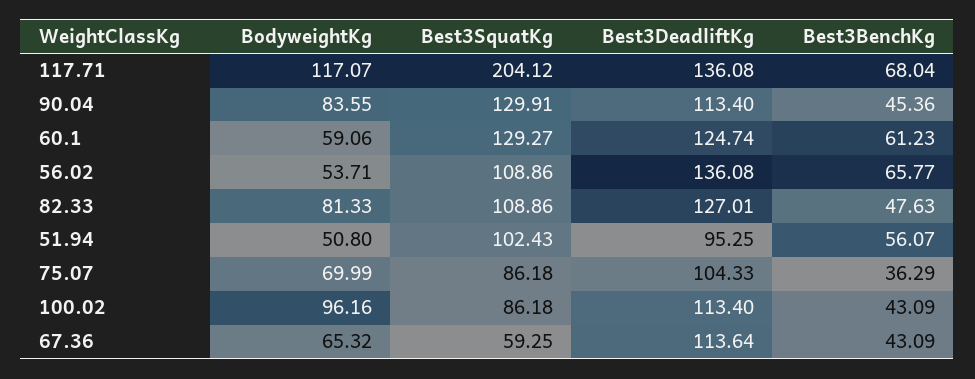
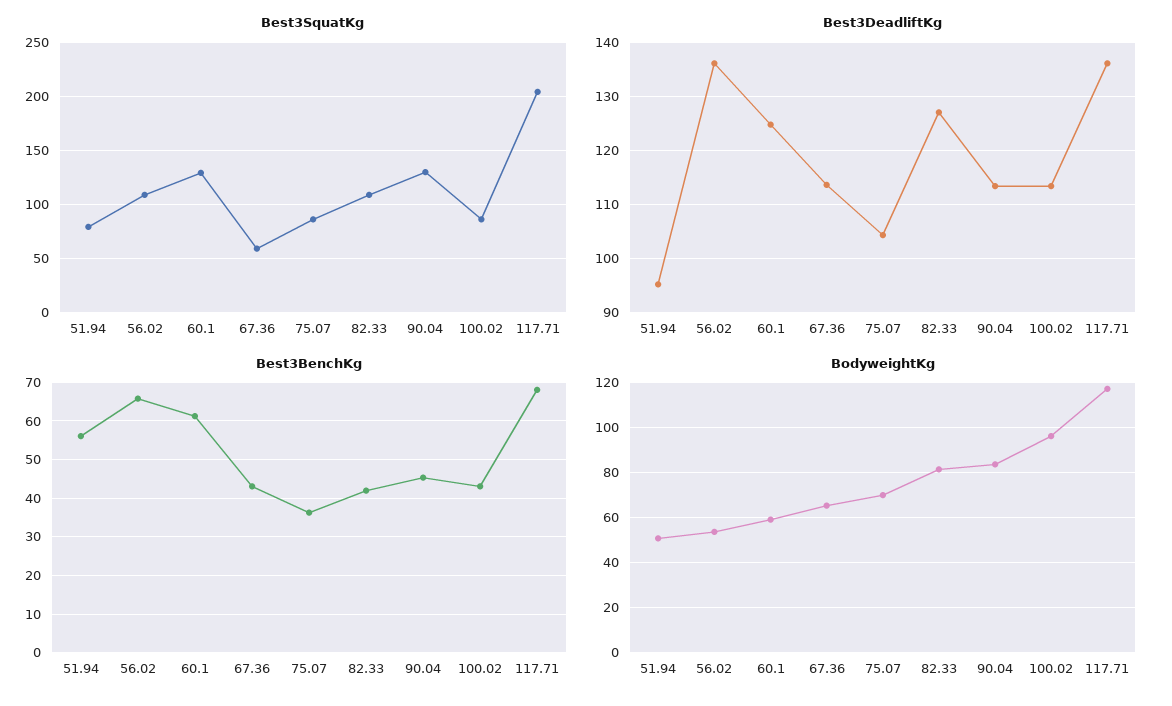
  {
    "BodyweightKg": {
      "117.71": 117.07,
      "90.04": 83.55,
      "60.1": 59.06,
      "56.02": 53.71,
      "82.33": 81.33,
      "51.94": 50.8,
      "75.07": 69.99,
      "100.02": 96.16,
      "67.36": 65.32
    },
    "Best3SquatKg": {
      "117.71": 204.12,
      "90.04": 129.91,
      "60.1": 129.27,
      "56.02": 108.86,
      "82.33": 108.86,
-     "51.94": 102.43,
+     "51.94": 80,
      "75.07": 86.18,
      "100.02": 86.18,
      "67.36": 59.25
    },
    "Best3DeadliftKg": {
      "117.71": 136.08,
      "90.04": 113.4,
      "60.1": 124.74,
      "56.02": 136.08,
      "82.33": 127.01,
      "51.94": 95.25,
      "75.07": 104.33,
      "100.02": 113.4,
      "67.36": 113.64
    },
    "Best3BenchKg": {
      "117.71": 68.04,
      "90.04": 45.36,
      "60.1": 61.23,
      "56.02": 65.77,
-     "82.33": 47.63,
+     "82.33": 42,
      "51.94": 56.07,
      "75.07": 36.29,
      "100.02": 43.09,
      "67.36": 43.09
    }
  }

